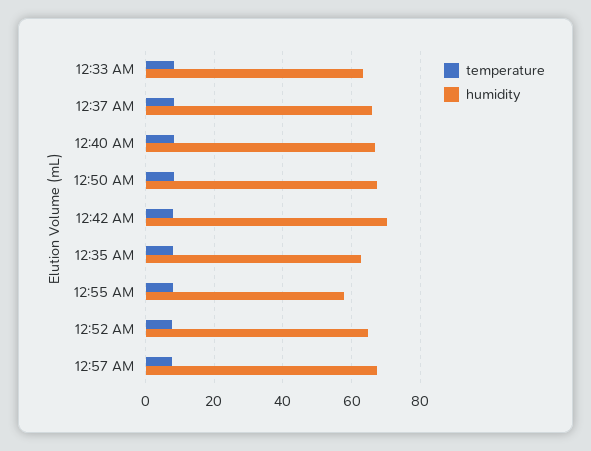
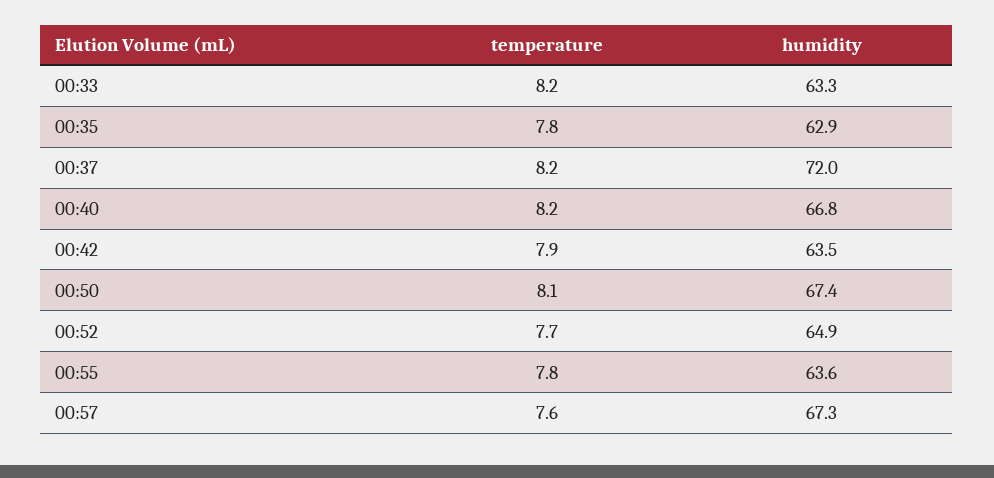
  {
    "temperature": {
      "12:33 AM": 8.2,
      "12:37 AM": 8.2,
      "12:40 AM": 8.2,
      "12:50 AM": 8.1,
      "12:42 AM": 7.9,
      "12:35 AM": 7.8,
      "12:55 AM": 7.8,
      "12:52 AM": 7.7,
      "12:57 AM": 7.6
    },
    "humidity": {
      "12:33 AM": 63.3,
-     "12:37 AM": 66,
+     "12:37 AM": 72,
      "12:40 AM": 66.8,
      "12:50 AM": 67.4,
-     "12:42 AM": 70,
+     "12:42 AM": 63.5,
      "12:35 AM": 62.9,
-     "12:55 AM": 58,
+     "12:55 AM": 63.6,
      "12:52 AM": 64.9,
      "12:57 AM": 67.3
    }
  }

